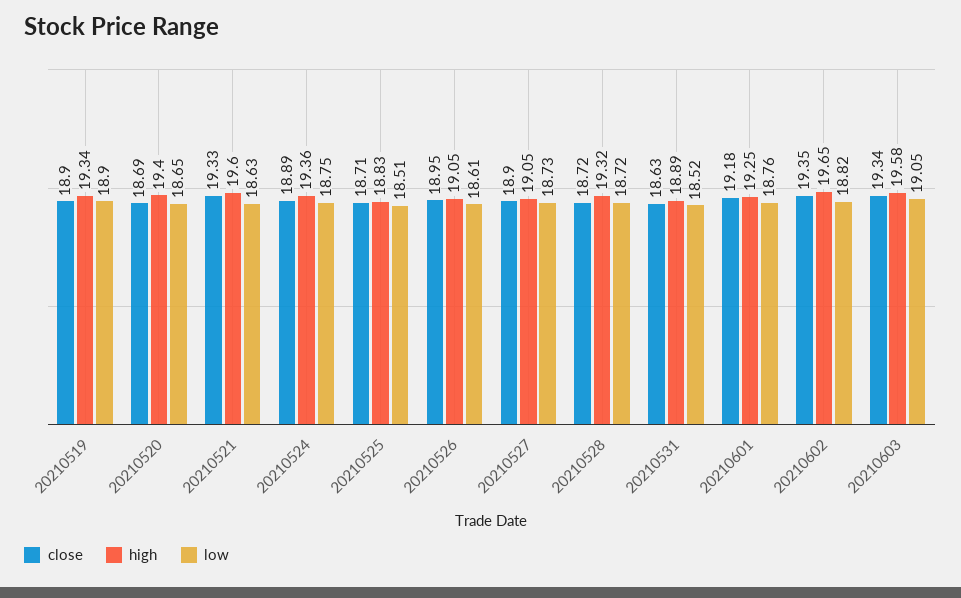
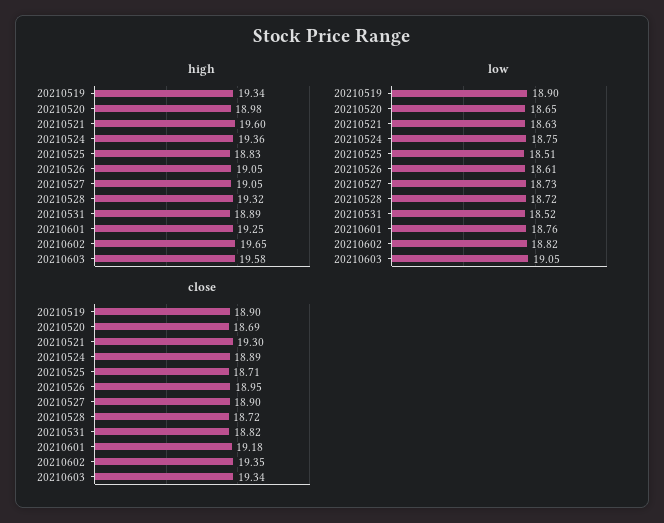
  {
    "close": {
      "20210519": 18.9,
      "20210520": 18.69,
-     "20210521": 19.33,
+     "20210521": 19.3,
      "20210524": 18.89,
      "20210525": 18.71,
      "20210526": 18.95,
      "20210527": 18.9,
      "20210528": 18.72,
-     "20210531": 18.63,
+     "20210531": 18.82,
      "20210601": 19.18,
      "20210602": 19.35,
      "20210603": 19.34
    },
    "high": {
      "20210519": 19.34,
-     "20210520": 19.4,
+     "20210520": 18.98,
      "20210521": 19.6,
      "20210524": 19.36,
      "20210525": 18.83,
      "20210526": 19.05,
      "20210527": 19.05,
      "20210528": 19.32,
      "20210531": 18.89,
      "20210601": 19.25,
      "20210602": 19.65,
      "20210603": 19.58
    },
    "low": {
      "20210519": 18.9,
      "20210520": 18.65,
      "20210521": 18.63,
      "20210524": 18.75,
      "20210525": 18.51,
      "20210526": 18.61,
      "20210527": 18.73,
      "20210528": 18.72,
      "20210531": 18.52,
      "20210601": 18.76,
      "20210602": 18.82,
      "20210603": 19.05
    }
  }

